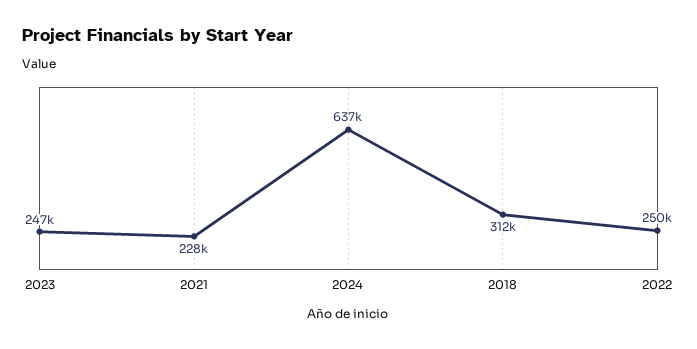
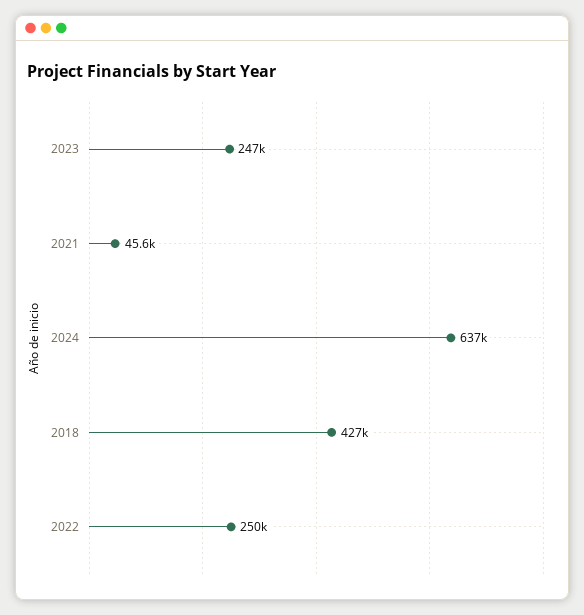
  {
    "2023": 247000,
-   "2021": 228000,
+   "2021": 45600,
    "2024": 637000,
-   "2018": 312000,
+   "2018": 427000,
    "2022": 250000
  }

